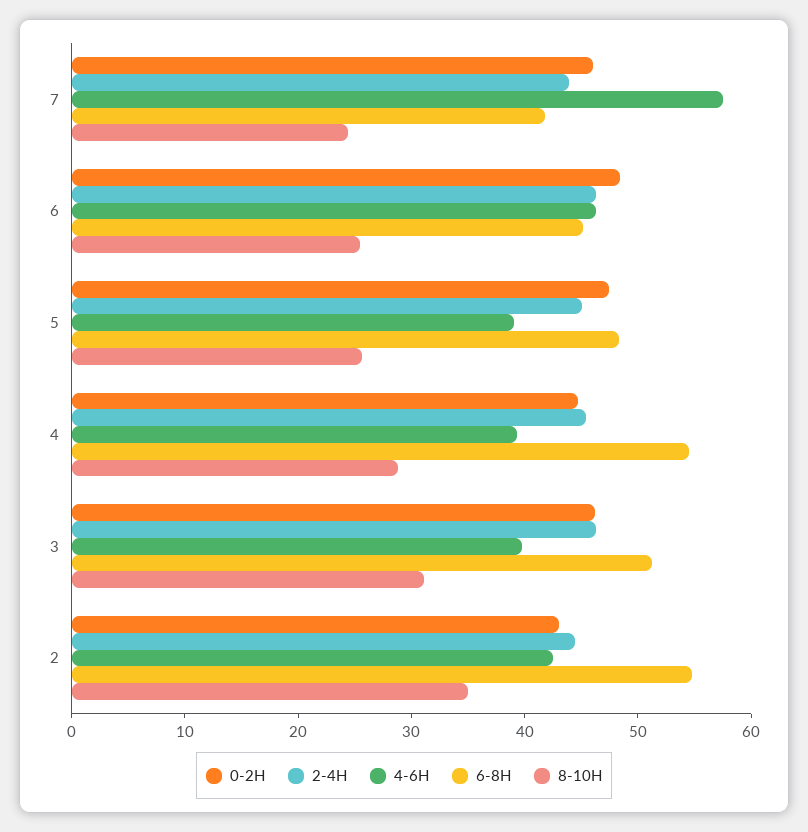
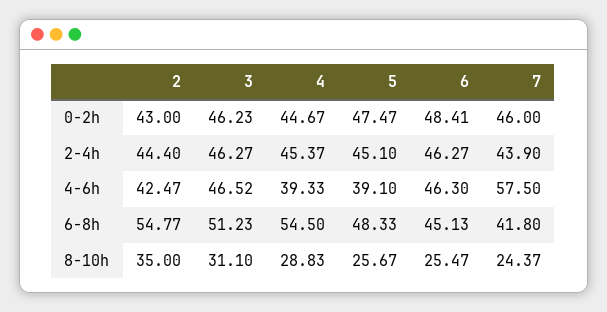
  {
    "0-2H": {
      "7": 46,
      "6": 48.41,
      "5": 47.47,
      "4": 44.67,
      "3": 46.23,
      "2": 43
    },
    "2-4H": {
      "7": 43.9,
      "6": 46.27,
      "5": 45.1,
      "4": 45.37,
      "3": 46.27,
      "2": 44.4
    },
    "4-6H": {
      "7": 57.5,
      "6": 46.3,
      "5": 39.1,
      "4": 39.33,
-     "3": 40,
+     "3": 46.52,
      "2": 42.47
    },
    "6-8H": {
      "7": 41.8,
      "6": 45.13,
      "5": 48.33,
      "4": 54.5,
      "3": 51.23,
      "2": 54.77
    },
    "8-10H": {
      "7": 24.37,
      "6": 25.47,
      "5": 25.67,
      "4": 28.83,
      "3": 31.1,
      "2": 35
    }
  }

